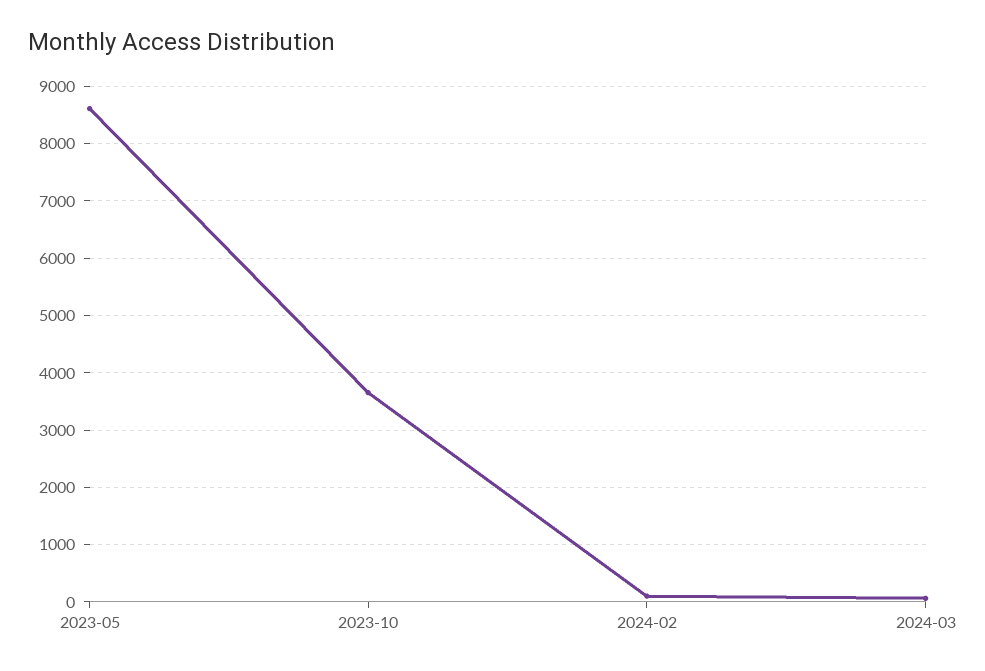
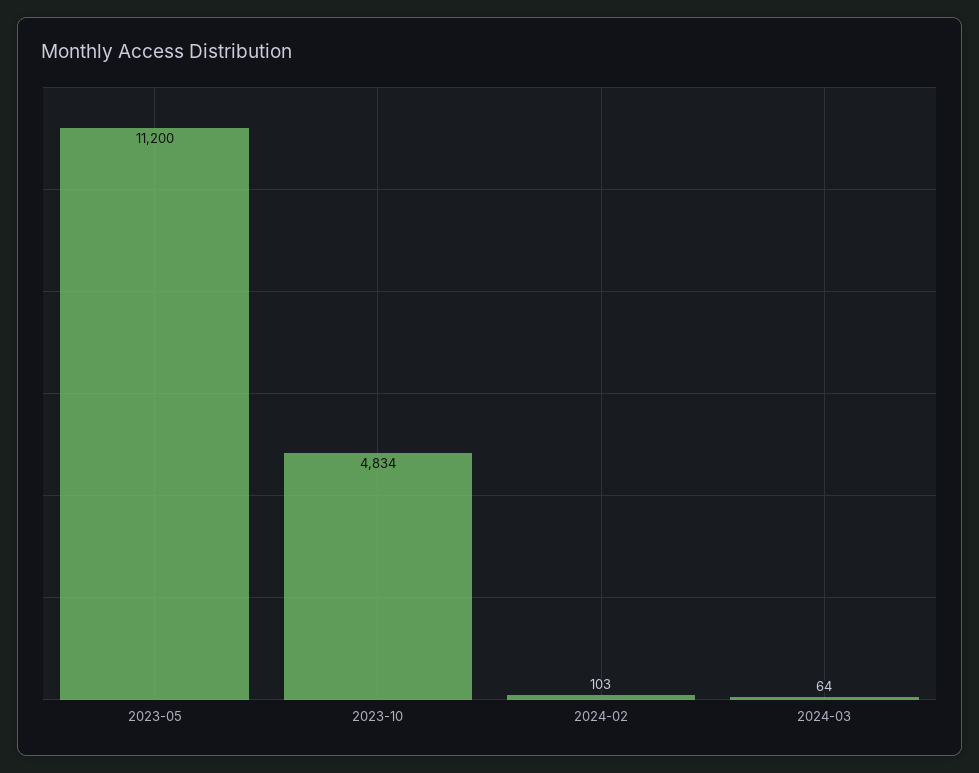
  {
-   "2023-05": 8600,
+   "2023-05": 11200,
-   "2023-10": 3600,
+   "2023-10": 4834,
    "2024-02": 103,
    "2024-03": 64
  }

